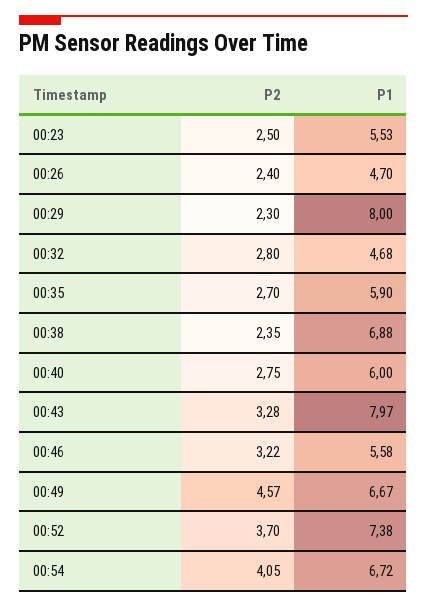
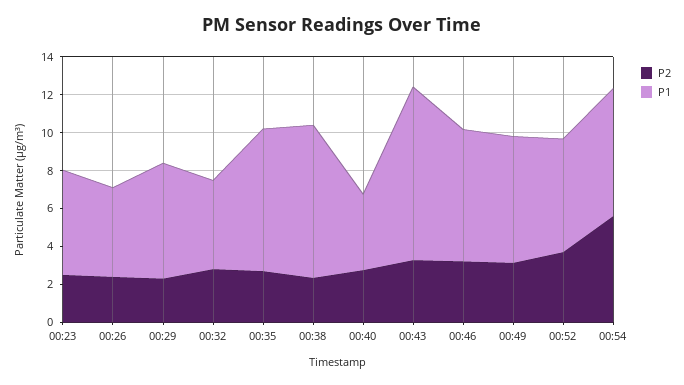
  {
    "P2": {
      "00:23": 2.5,
      "00:26": 2.4,
      "00:29": 2.3,
      "00:32": 2.8,
      "00:35": 2.7,
      "00:38": 2.35,
      "00:40": 2.75,
      "00:43": 3.28,
      "00:46": 3.22,
-     "00:49": 4.57,
+     "00:49": 3,
      "00:52": 3.7,
-     "00:54": 4.05
+     "00:54": 5.5
    },
    "P1": {
      "00:23": 5.53,
      "00:26": 4.7,
-     "00:29": 8,
+     "00:29": 6,
      "00:32": 4.68,
-     "00:35": 5.9,
+     "00:35": 7.5,
-     "00:38": 6.88,
+     "00:38": 8,
-     "00:40": 6,
+     "00:40": 4,
-     "00:43": 7.97,
+     "00:43": 9,
-     "00:46": 5.58,
+     "00:46": 7,
      "00:49": 6.67,
-     "00:52": 7.38,
+     "00:52": 6,
      "00:54": 6.72
    }
  }

